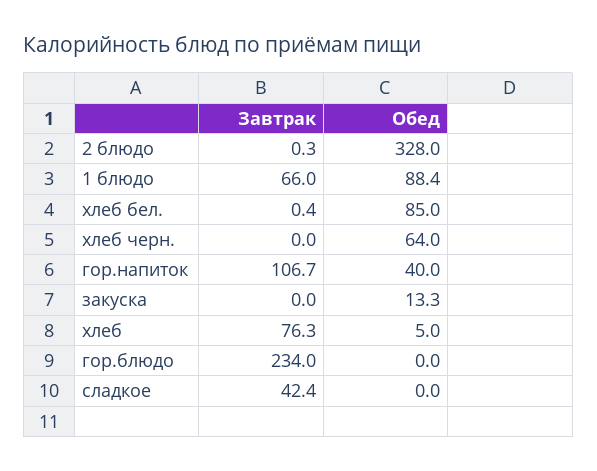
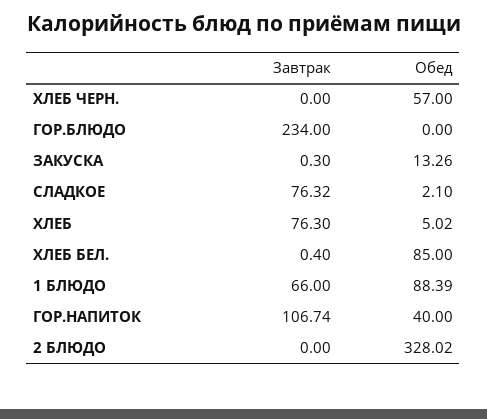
  {
    "Завтрак": {
-     "2 блюдо": 0.3,
+     "2 блюдо": 0,
      "1 блюдо": 66,
      "хлеб бел.": 0.4,
      "хлеб черн.": 0,
      "гор.напиток": 106.74,
-     "закуска": 0,
+     "закуска": 0.3,
      "хлеб": 76.3,
      "гор.блюдо": 234,
-     "сладкое": 42.4
+     "сладкое": 76.32
    },
    "Обед": {
      "2 блюдо": 328.02,
      "1 блюдо": 88.39,
      "хлеб бел.": 85,
-     "хлеб черн.": 64,
+     "хлеб черн.": 57,
      "гор.напиток": 40,
      "закуска": 13.26,
      "хлеб": 5.02,
      "гор.блюдо": 0,
-     "сладкое": 0
+     "сладкое": 2.1
    }
  }

